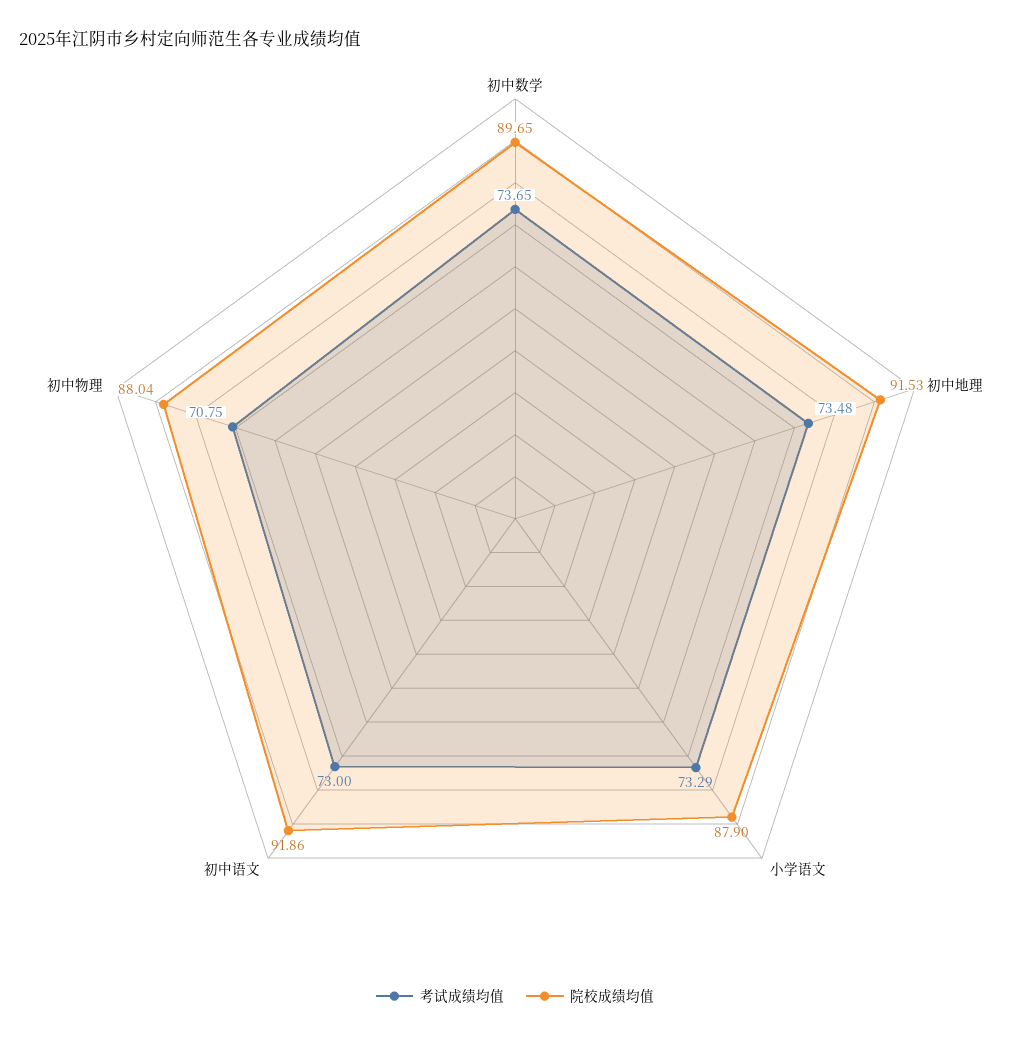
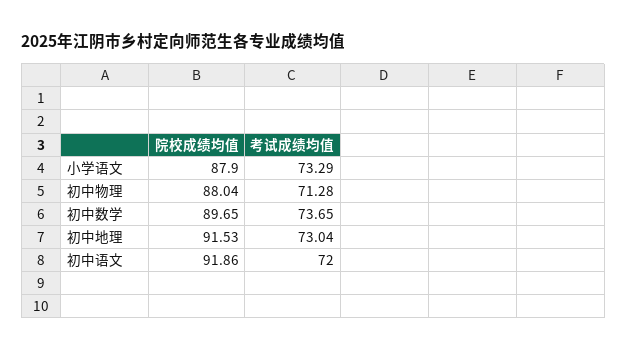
  {
    "考试成绩均值": {
      "初中数学": 73.65,
-     "初中地理": 73.48,
+     "初中地理": 73.04,
      "小学语文": 73.29,
-     "初中语文": 73,
+     "初中语文": 72,
-     "初中物理": 70.75
+     "初中物理": 71.28
    },
    "院校成绩均值": {
      "初中数学": 89.65,
      "初中地理": 91.53,
      "小学语文": 87.9,
      "初中语文": 91.86,
      "初中物理": 88.04
    }
  }

